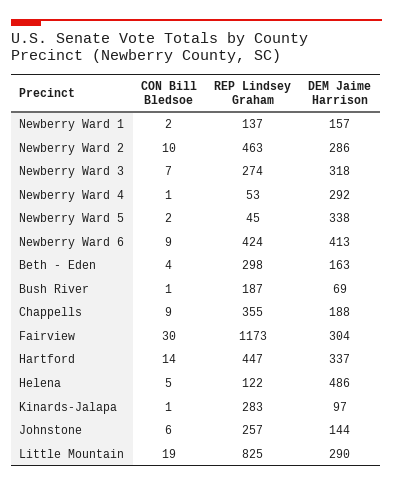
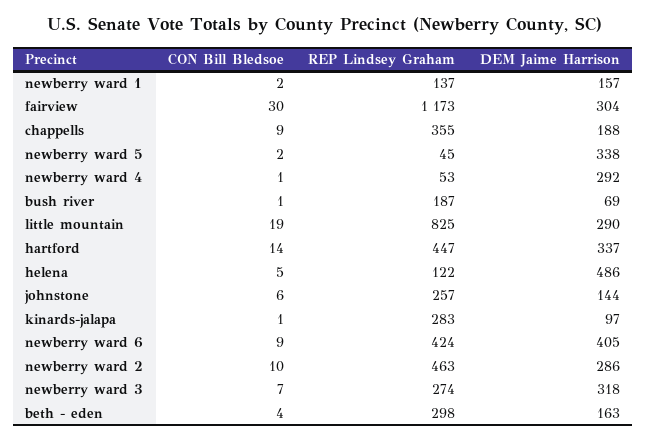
  {
    "CON Bill Bledsoe": {
      "Newberry Ward 1": 2,
      "Newberry Ward 2": 10,
      "Newberry Ward 3": 7,
      "Newberry Ward 4": 1,
      "Newberry Ward 5": 2,
      "Newberry Ward 6": 9,
      "Beth - Eden": 4,
      "Bush River": 1,
      "Chappells": 9,
      "Fairview": 30,
      "Hartford": 14,
      "Helena": 5,
      "Kinards-Jalapa": 1,
      "Johnstone": 6,
      "Little Mountain": 19
    },
    "REP Lindsey Graham": {
      "Newberry Ward 1": 137,
      "Newberry Ward 2": 463,
      "Newberry Ward 3": 274,
      "Newberry Ward 4": 53,
      "Newberry Ward 5": 45,
      "Newberry Ward 6": 424,
      "Beth - Eden": 298,
      "Bush River": 187,
      "Chappells": 355,
      "Fairview": 1173,
      "Hartford": 447,
      "Helena": 122,
      "Kinards-Jalapa": 283,
      "Johnstone": 257,
      "Little Mountain": 825
    },
    "DEM Jaime Harrison": {
      "Newberry Ward 1": 157,
      "Newberry Ward 2": 286,
      "Newberry Ward 3": 318,
      "Newberry Ward 4": 292,
      "Newberry Ward 5": 338,
-     "Newberry Ward 6": 413,
+     "Newberry Ward 6": 405,
      "Beth - Eden": 163,
      "Bush River": 69,
      "Chappells": 188,
      "Fairview": 304,
      "Hartford": 337,
      "Helena": 486,
      "Kinards-Jalapa": 97,
      "Johnstone": 144,
      "Little Mountain": 290
    }
  }

